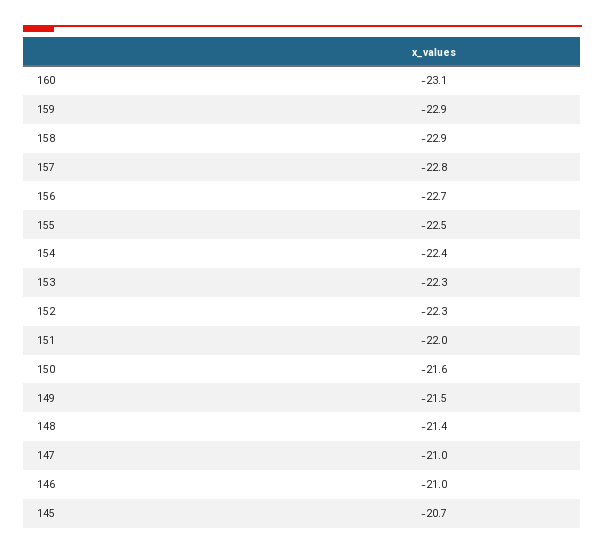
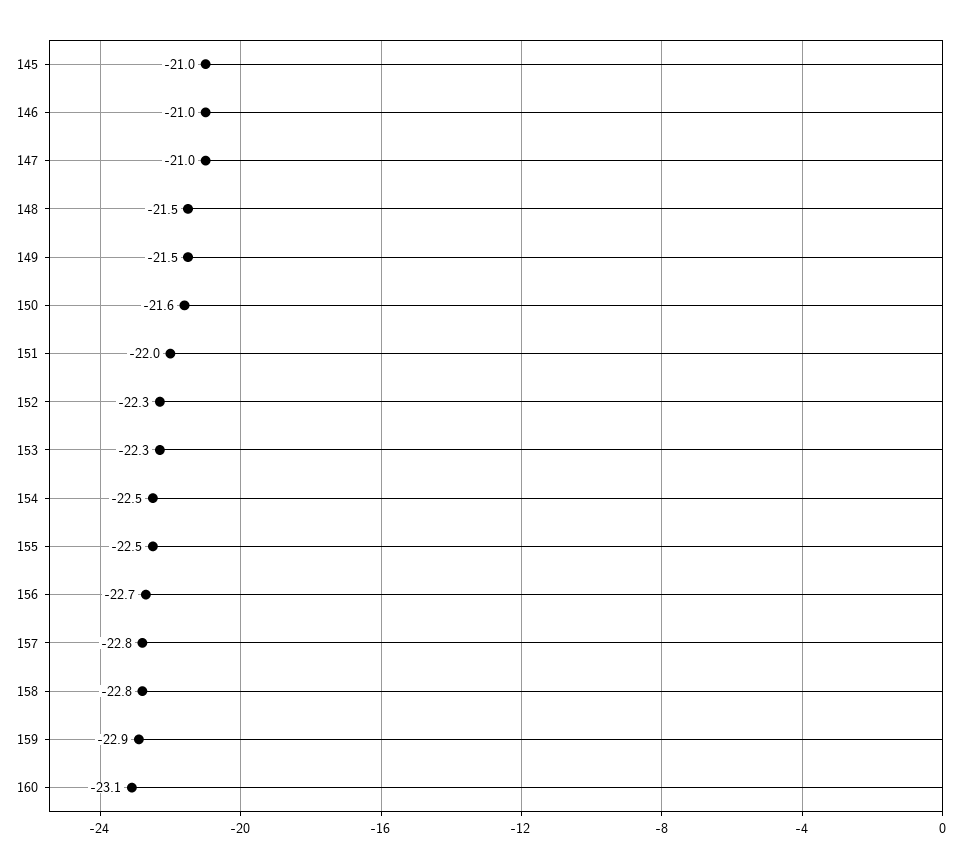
  {
    "160": -23.1,
    "159": -22.9,
-   "158": -22.9,
+   "158": -22.8,
    "157": -22.8,
    "156": -22.7,
    "155": -22.5,
-   "154": -22.4,
+   "154": -22.5,
    "153": -22.3,
    "152": -22.3,
    "151": -22,
    "150": -21.6,
    "149": -21.5,
-   "148": -21.4,
+   "148": -21.5,
    "147": -21,
    "146": -21,
-   "145": -20.7
+   "145": -21
  }

